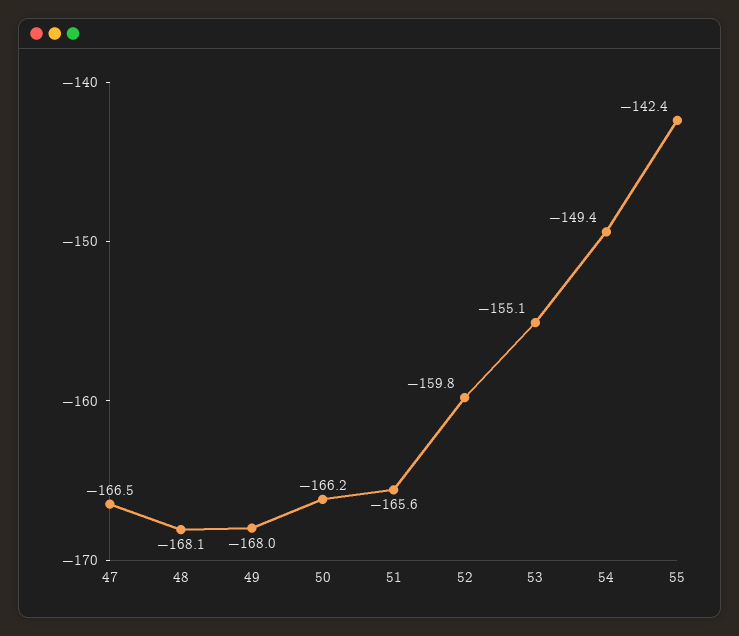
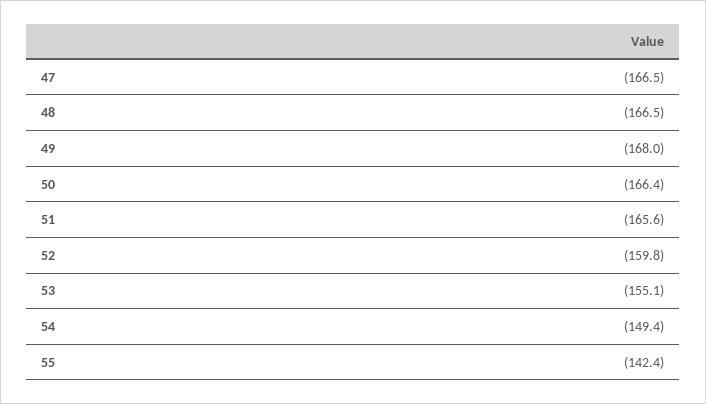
  {
    "47": -166.5,
-   "48": -168.1,
+   "48": -166.5,
    "49": -168,
-   "50": -166.2,
+   "50": -166.4,
    "51": -165.6,
    "52": -159.8,
    "53": -155.1,
    "54": -149.4,
    "55": -142.4
  }

